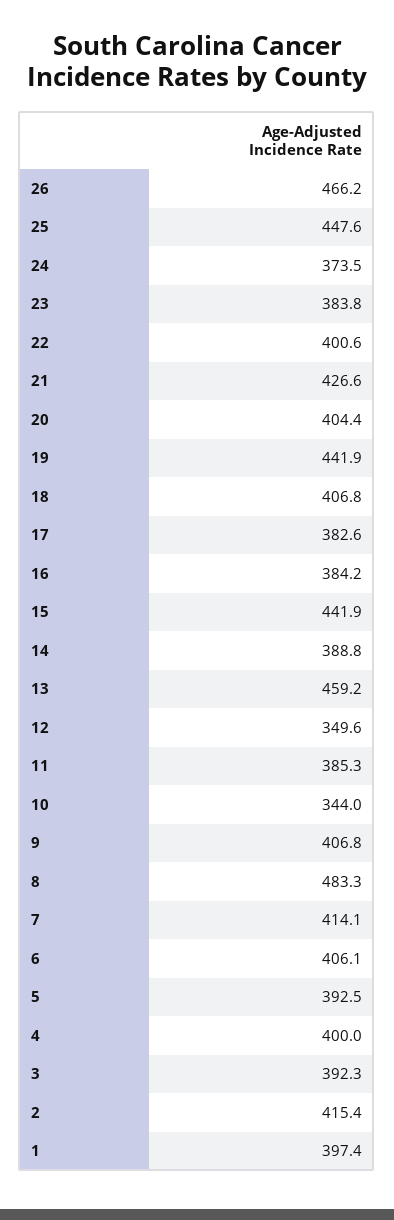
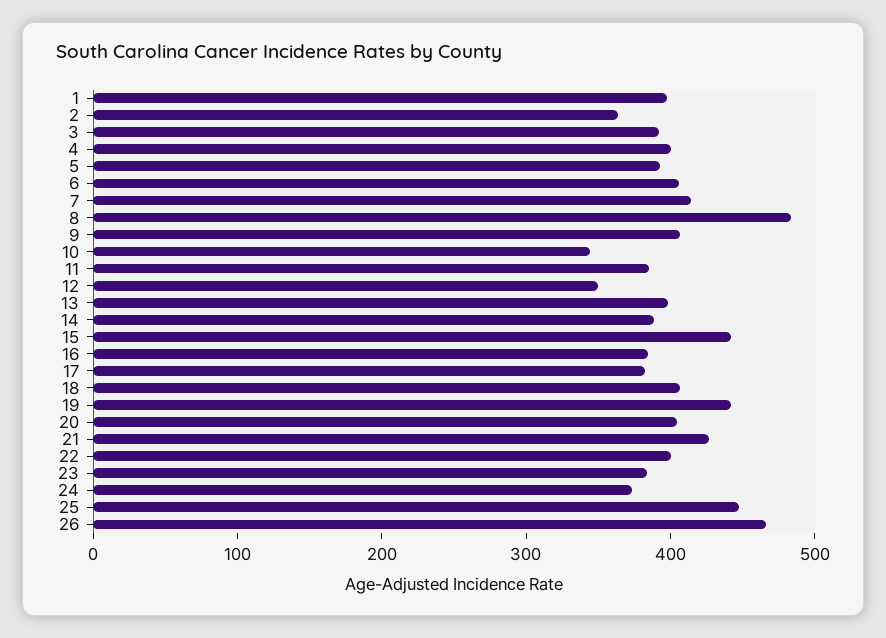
  {
    "26": 466.2,
    "25": 447.6,
    "24": 373.5,
    "23": 383.8,
    "22": 400.6,
    "21": 426.6,
    "20": 404.4,
    "19": 441.9,
    "18": 406.8,
    "17": 382.6,
    "16": 384.2,
    "15": 441.9,
    "14": 388.8,
-   "13": 459.2,
+   "13": 400,
    "12": 349.6,
    "11": 385.3,
    "10": 344,
    "9": 406.8,
    "8": 483.3,
    "7": 414.1,
    "6": 406.1,
    "5": 392.5,
    "4": 400,
    "3": 392.3,
-   "2": 415.4,
+   "2": 360,
    "1": 397.4
  }

